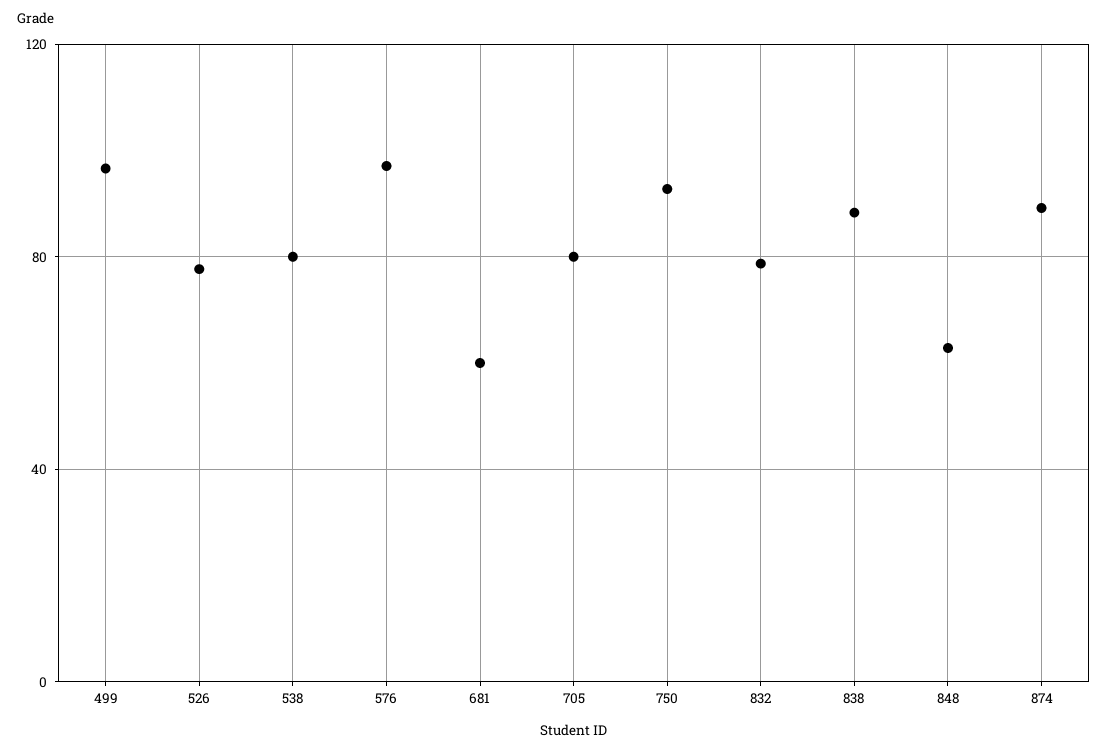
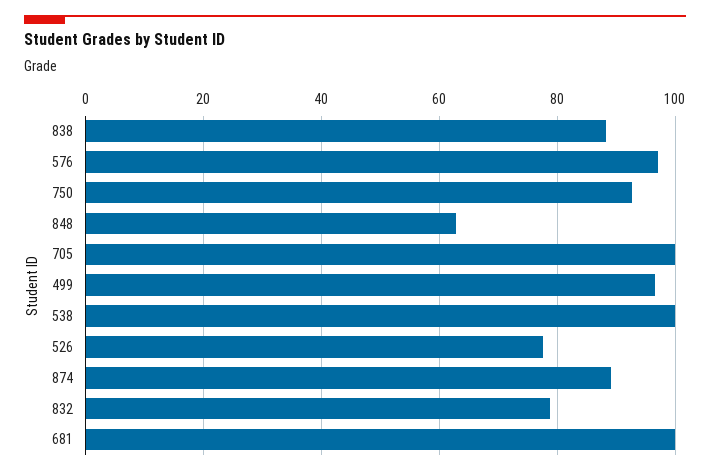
  {
    "499": 96,
    "526": 78,
-   "538": 80,
+   "538": 100,
    "576": 98,
-   "681": 60,
+   "681": 100,
-   "705": 80,
+   "705": 100,
    "750": 92,
    "832": 78,
    "838": 88,
    "848": 62,
    "874": 90
  }

